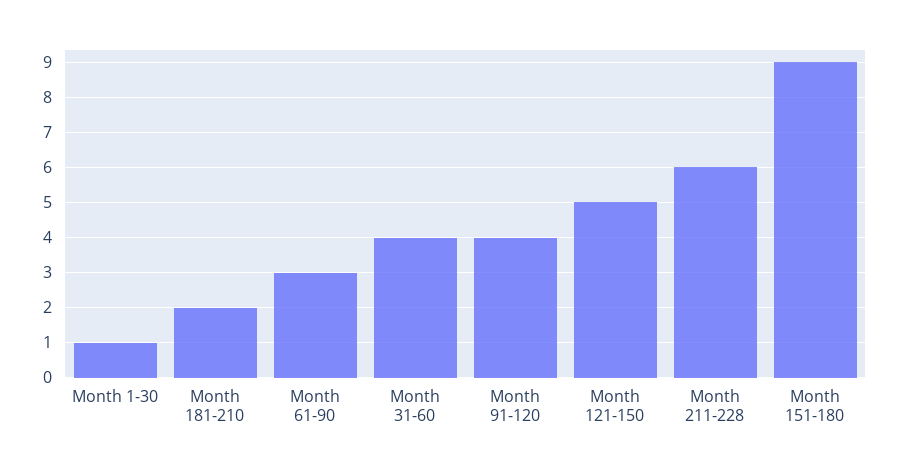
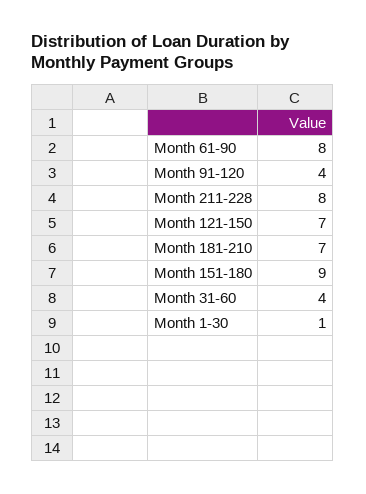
  {
    "Month 1-30": 1,
-   "Month 181-210": 2,
+   "Month 181-210": 7,
-   "Month 61-90": 3,
+   "Month 61-90": 8,
    "Month 31-60": 4,
    "Month 91-120": 4,
-   "Month 121-150": 5,
+   "Month 121-150": 7,
-   "Month 211-228": 6,
+   "Month 211-228": 8,
    "Month 151-180": 9
  }

